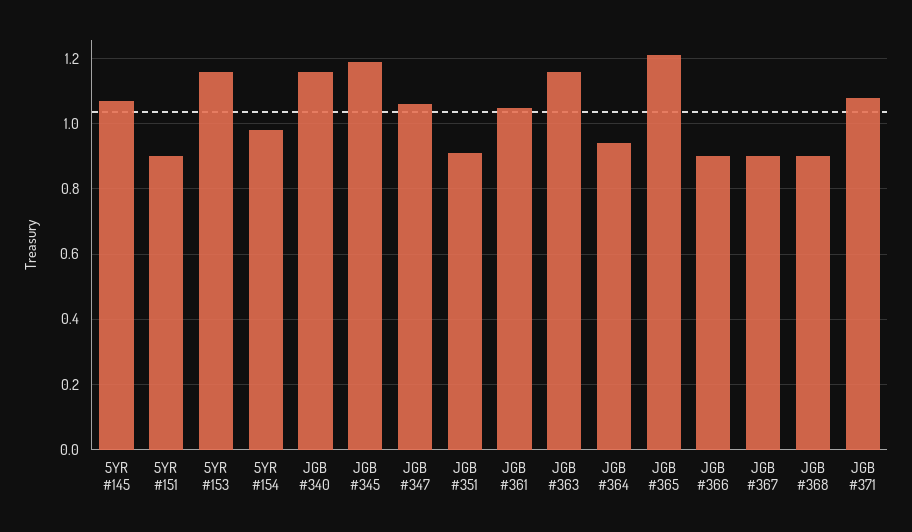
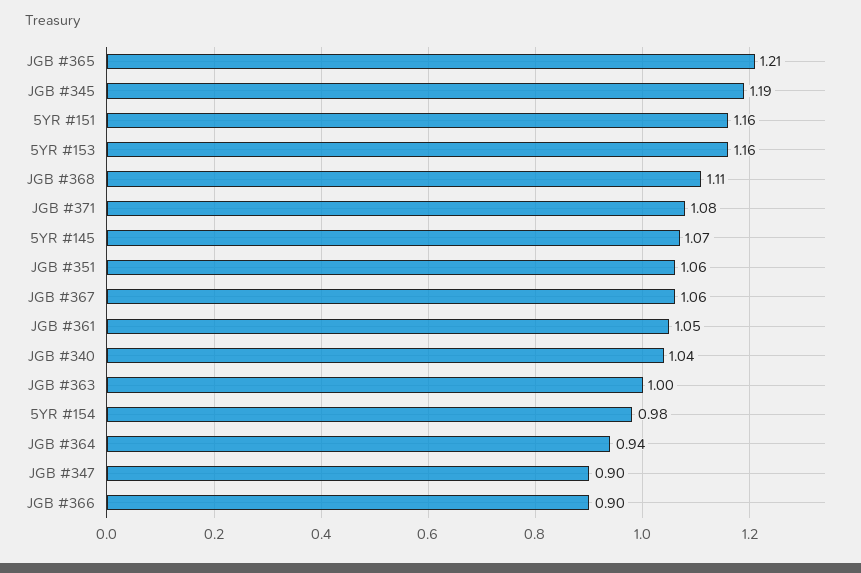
  {
    "5YR #145": 1.07,
-   "5YR #151": 0.9,
+   "5YR #151": 1.16,
    "5YR #153": 1.16,
    "5YR #154": 0.98,
-   "JGB #340": 1.15,
+   "JGB #340": 1.04,
    "JGB #345": 1.19,
-   "JGB #347": 1.05,
+   "JGB #347": 0.9,
-   "JGB #351": 0.9,
+   "JGB #351": 1.06,
    "JGB #361": 1.05,
-   "JGB #363": 1.15,
+   "JGB #363": 1,
    "JGB #364": 0.94,
    "JGB #365": 1.21,
    "JGB #366": 0.9,
-   "JGB #367": 0.9,
+   "JGB #367": 1.06,
-   "JGB #368": 0.9,
+   "JGB #368": 1.11,
    "JGB #371": 1.08
  }

